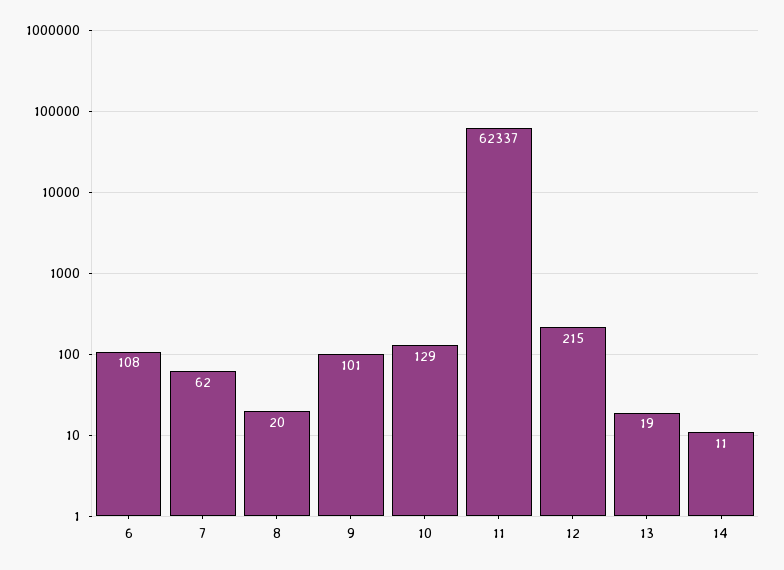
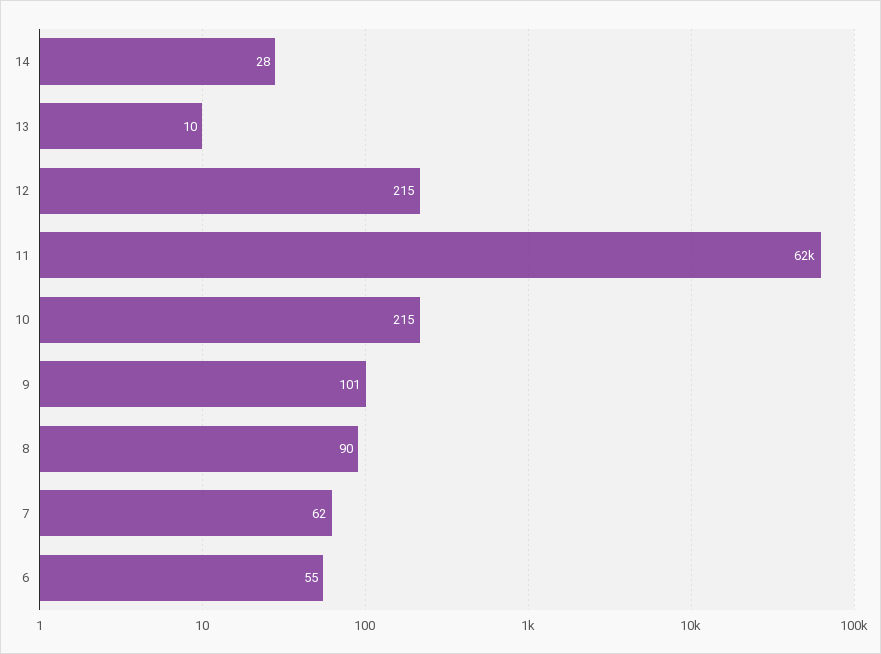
  {
-   "6": 108,
+   "6": 55,
    "7": 62,
-   "8": 20,
+   "8": 90,
    "9": 101,
-   "10": 129,
+   "10": 215,
    "11": 62337,
    "12": 215,
-   "13": 19,
+   "13": 10,
-   "14": 11
+   "14": 28
  }

